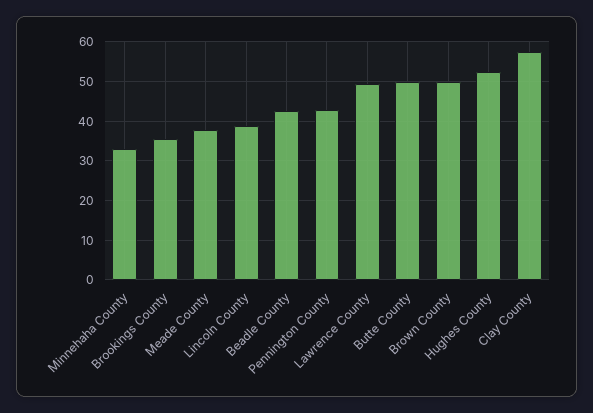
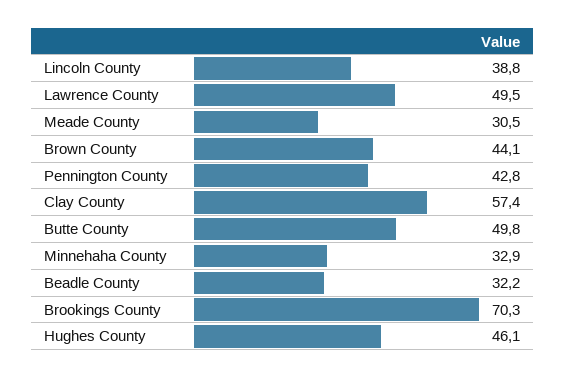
  {
    "Minnehaha County": 32.9,
-   "Brookings County": 36,
+   "Brookings County": 70.3,
-   "Meade County": 38,
+   "Meade County": 30.5,
    "Lincoln County": 38.8,
-   "Beadle County": 42,
+   "Beadle County": 32.2,
    "Pennington County": 42.8,
    "Lawrence County": 49.5,
    "Butte County": 49.8,
-   "Brown County": 50,
+   "Brown County": 44.1,
-   "Hughes County": 52,
+   "Hughes County": 46.1,
    "Clay County": 57.4
  }

